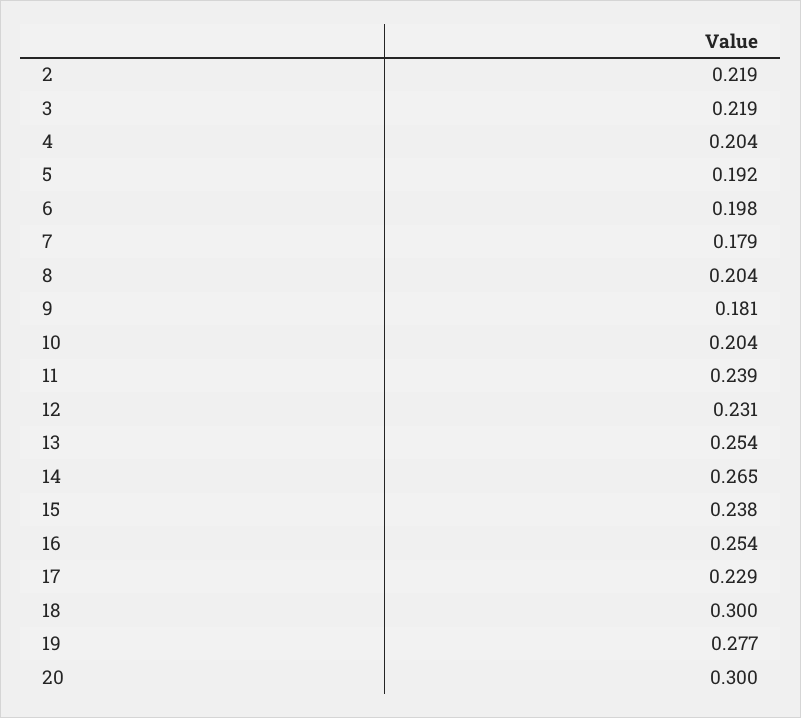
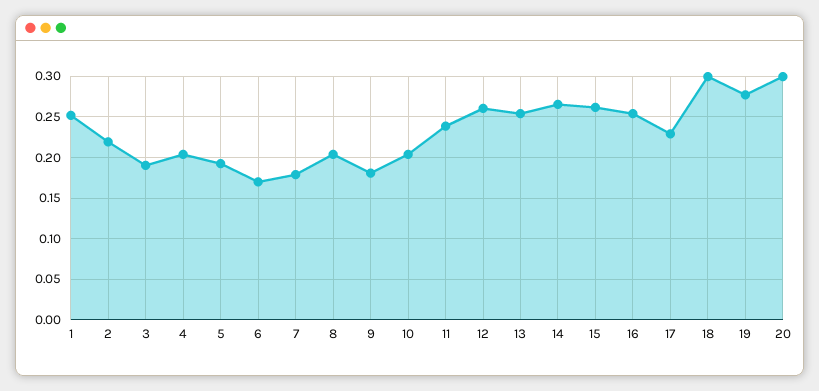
  {
    "2": 0.219,
-   "3": 0.219,
+   "3": 0.19,
    "4": 0.204,
    "5": 0.192,
-   "6": 0.198,
+   "6": 0.17,
    "7": 0.179,
    "8": 0.204,
    "9": 0.181,
    "10": 0.204,
    "11": 0.239,
-   "12": 0.231,
+   "12": 0.26,
    "13": 0.254,
    "14": 0.265,
-   "15": 0.238,
+   "15": 0.26,
    "16": 0.254,
    "17": 0.229,
    "18": 0.3,
    "19": 0.277,
-   "20": 0.3
+   "20": 0.3,
+   "1": 0.25
  }

